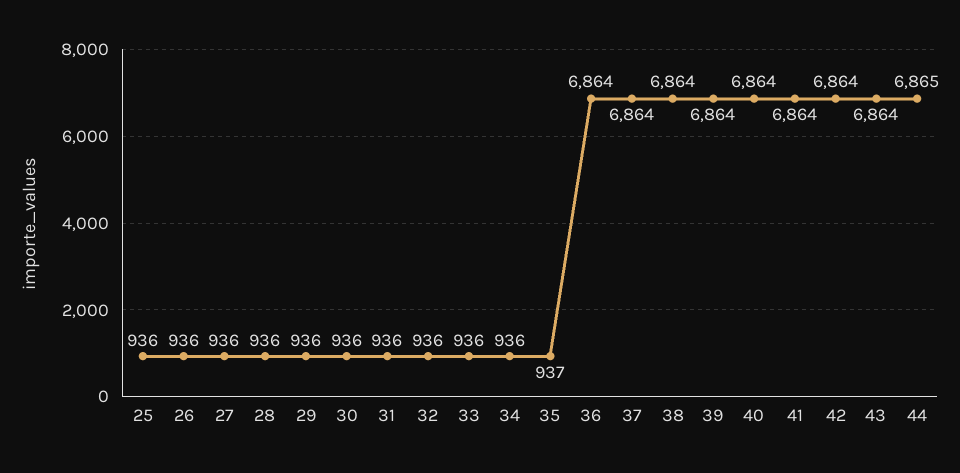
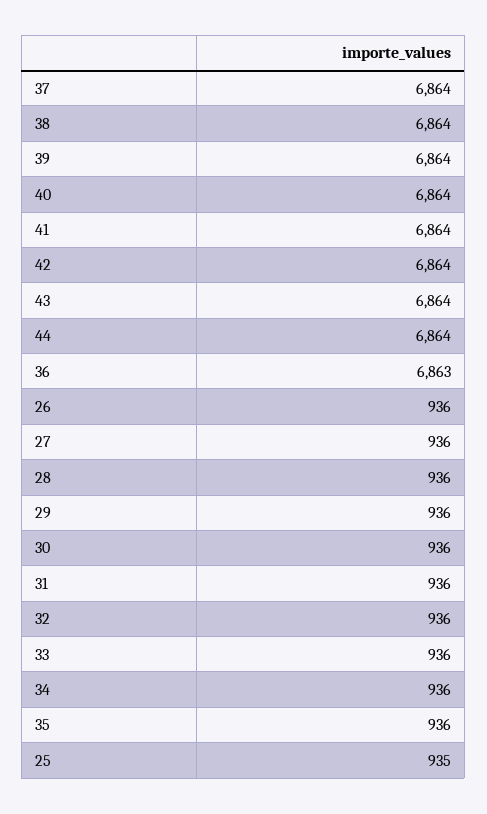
  {
-   "25": 936,
+   "25": 935,
    "26": 936,
    "27": 936,
    "28": 936,
    "29": 936,
    "30": 936,
    "31": 936,
    "32": 936,
    "33": 936,
    "34": 936,
-   "35": 937,
+   "35": 936,
-   "36": 6864,
+   "36": 6863,
    "37": 6864,
    "38": 6864,
    "39": 6864,
    "40": 6864,
    "41": 6864,
    "42": 6864,
    "43": 6864,
-   "44": 6865
+   "44": 6864
  }

